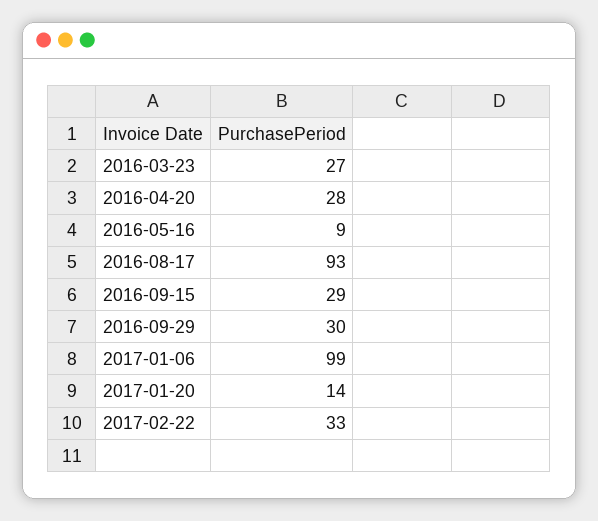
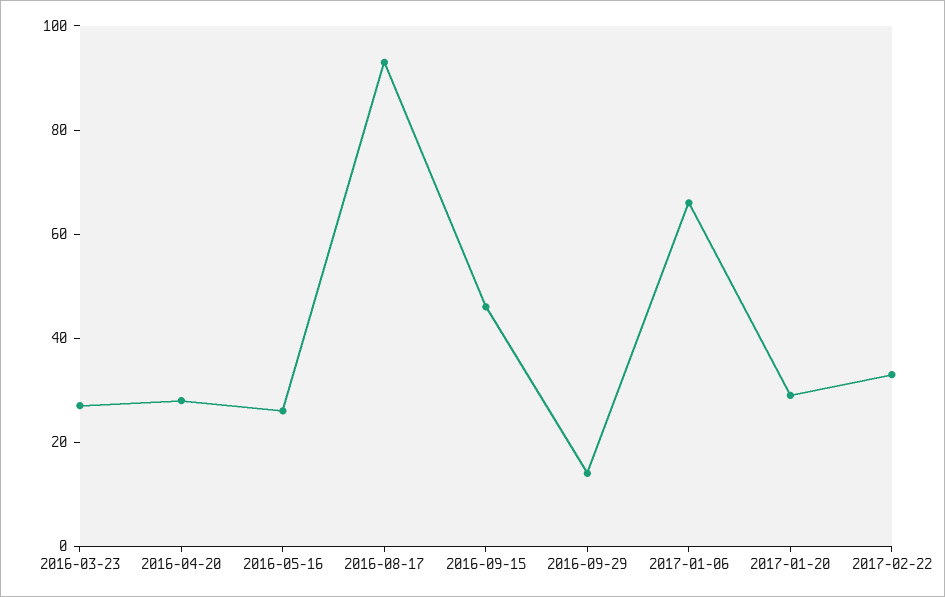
  {
    "2016-03-23": 27,
    "2016-04-20": 28,
-   "2016-05-16": 9,
+   "2016-05-16": 25,
    "2016-08-17": 93,
-   "2016-09-15": 29,
+   "2016-09-15": 45,
-   "2016-09-29": 30,
+   "2016-09-29": 15,
-   "2017-01-06": 99,
+   "2017-01-06": 65,
-   "2017-01-20": 14,
+   "2017-01-20": 30,
    "2017-02-22": 33
  }

